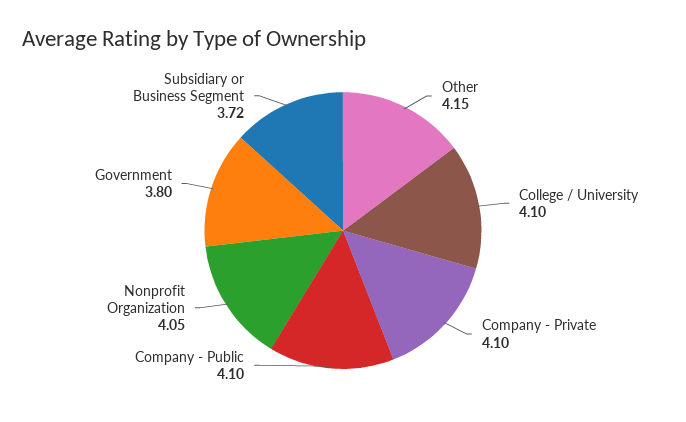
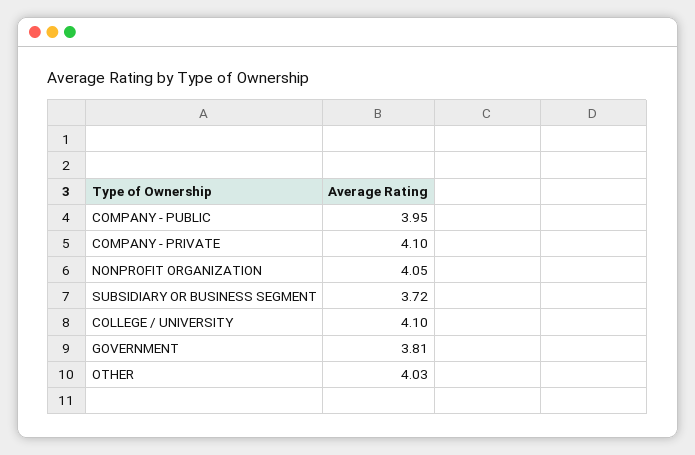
  {
-   "Other": 4.15,
+   "Other": 4.03,
    "College / University": 4.1,
    "Company - Private": 4.1,
-   "Company - Public": 4.1,
+   "Company - Public": 3.95,
    "Nonprofit Organization": 4.05,
-   "Government": 3.8,
+   "Government": 3.81,
    "Subsidiary or Business Segment": 3.72
  }

